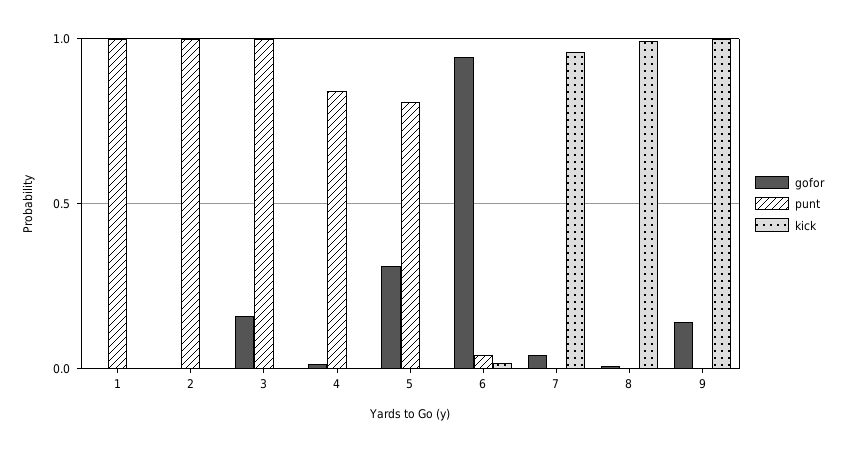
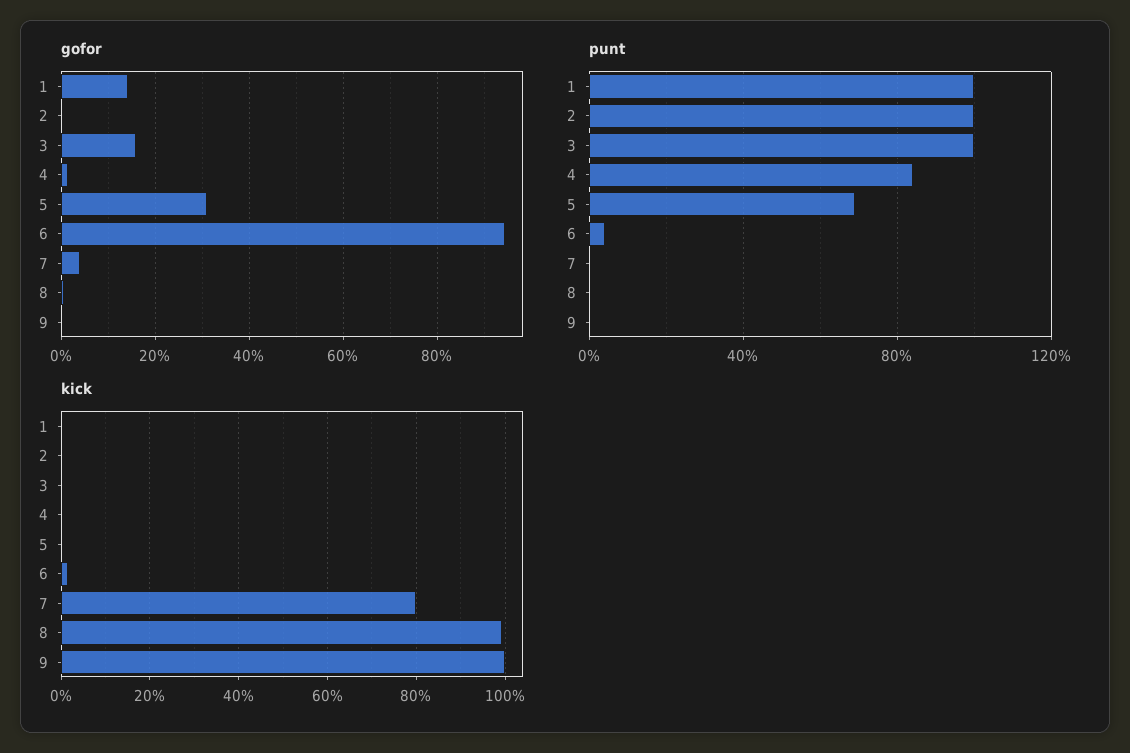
  {
    "gofor": {
-     "1": 0,
+     "1": 0.14,
      "2": 0,
      "3": 0.16,
      "4": 0.02,
      "5": 0.3,
      "6": 0.94,
      "7": 0.04,
      "8": 0,
-     "9": 0.15
+     "9": 0
    },
    "punt": {
      "1": 1,
      "2": 1,
      "3": 1,
      "4": 0.85,
-     "5": 0.8,
+     "5": 0.7,
      "6": 0.05,
      "7": 0,
      "8": 0,
      "9": 0
    },
    "kick": {
      "1": 0,
      "2": 0,
      "3": 0,
      "4": 0,
      "5": 0,
      "6": 0.02,
-     "7": 0.95,
+     "7": 0.8,
      "8": 1,
      "9": 1
    }
  }

